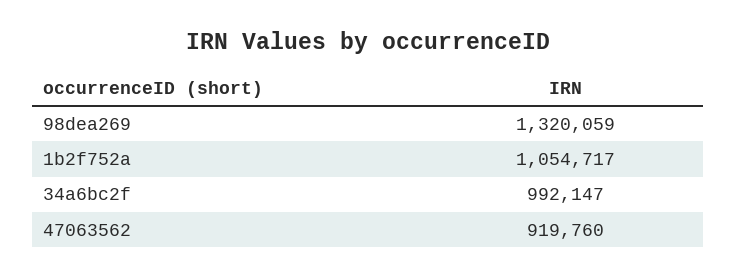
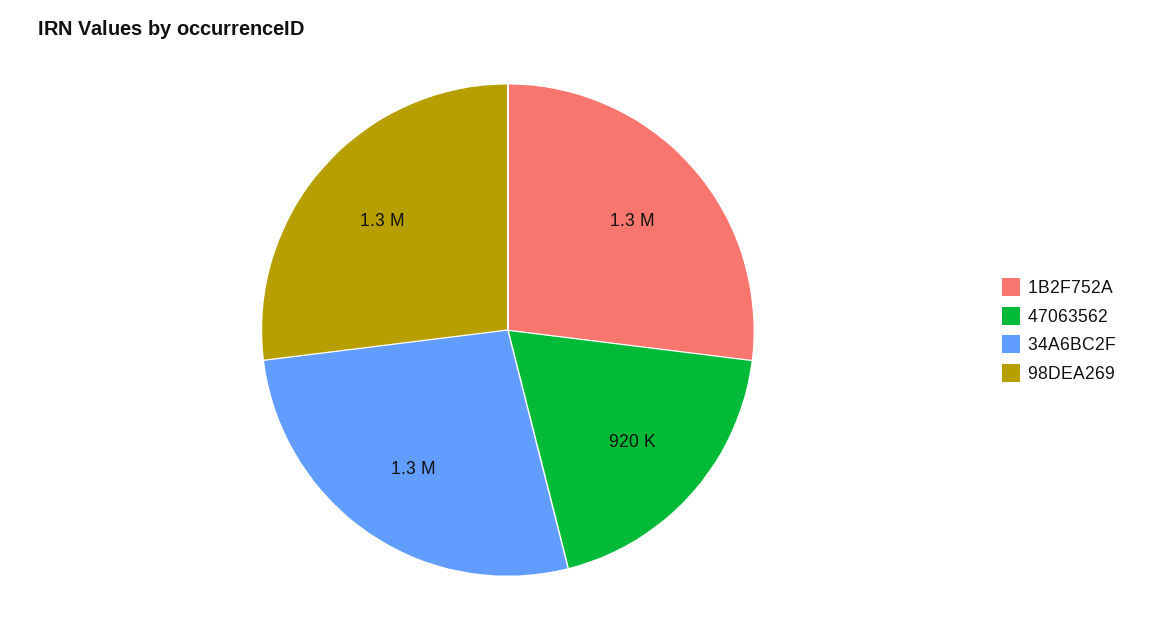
  {
    "98dea269": 1320059,
-   "1b2f752a": 1054717,
+   "1b2f752a": 1300000,
-   "34a6bc2f": 992147,
+   "34a6bc2f": 1300000,
    "47063562": 919760
  }

